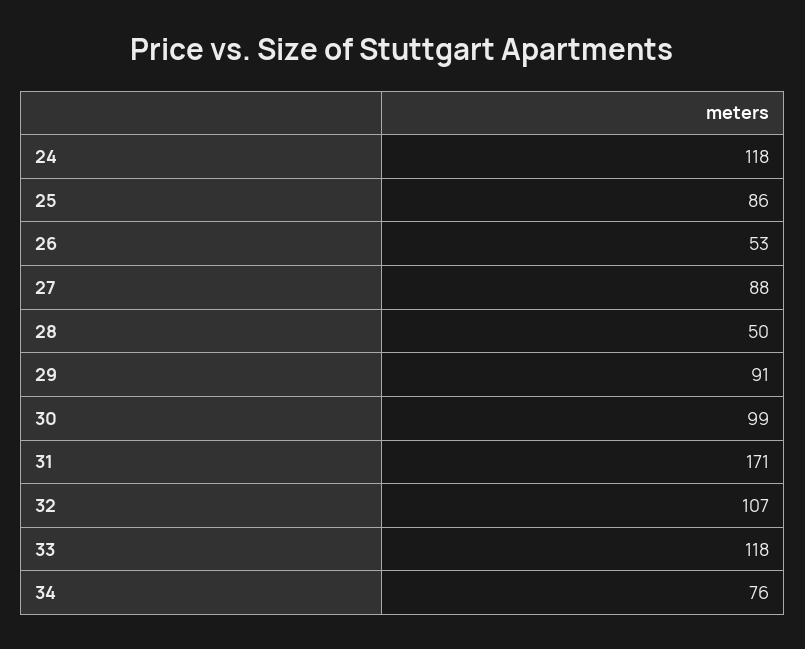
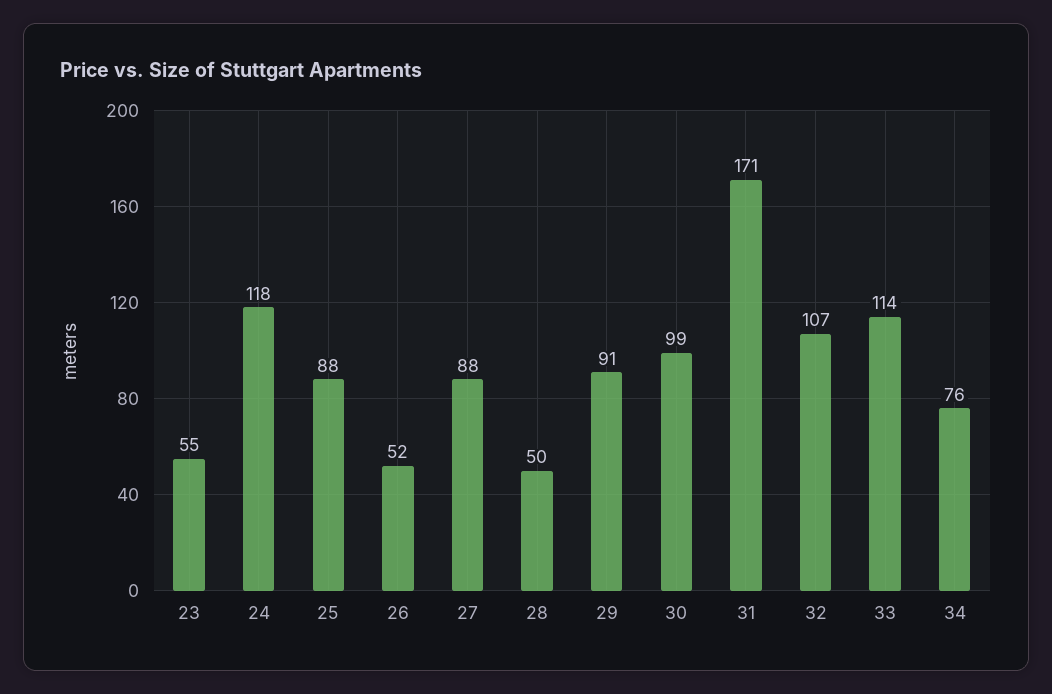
  {
    "24": 118,
-   "25": 86,
+   "25": 88,
-   "26": 53,
+   "26": 52,
    "27": 88,
    "28": 50,
    "29": 91,
    "30": 99,
    "31": 171,
    "32": 107,
-   "33": 118,
+   "33": 114,
-   "34": 76
+   "34": 76,
+   "23": 55
  }

